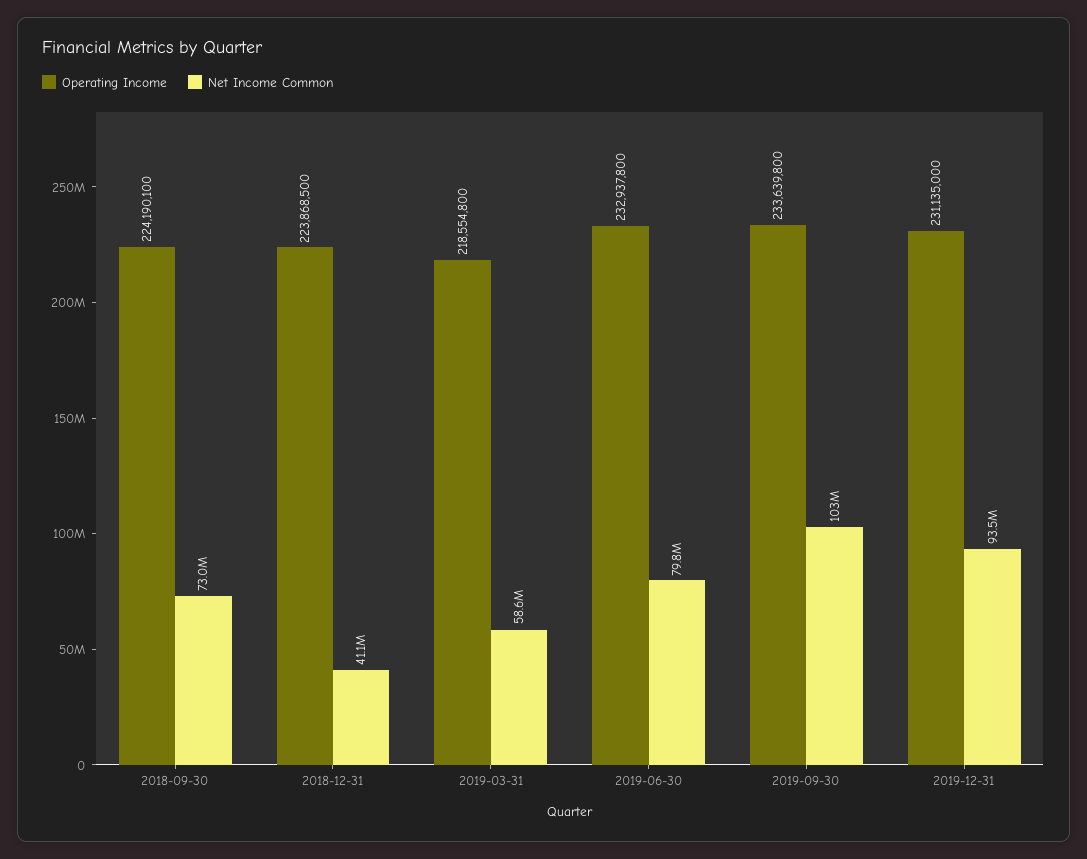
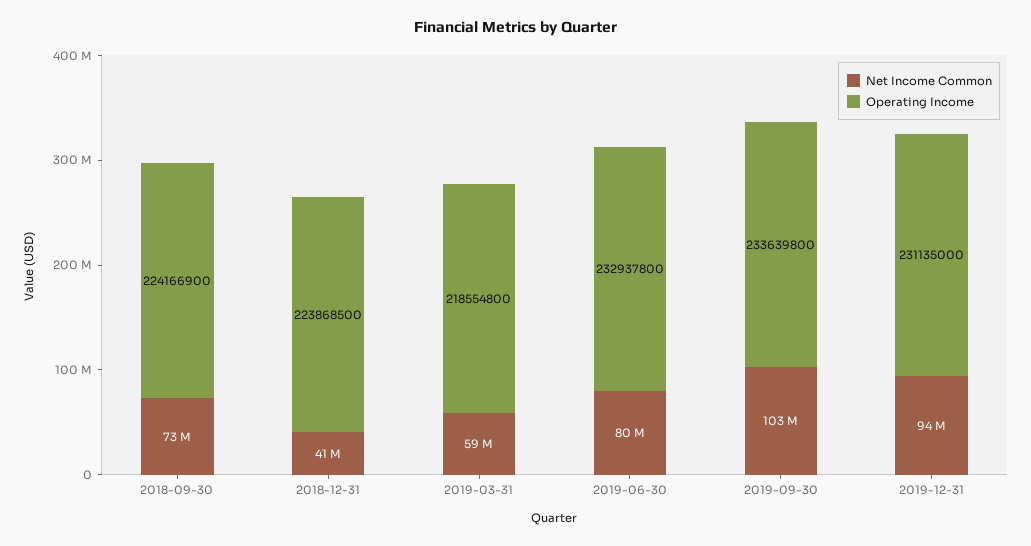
  {
    "Operating Income": {
-     "2018-09-30": 224190100,
+     "2018-09-30": 224166900,
      "2018-12-31": 223868500,
      "2019-03-31": 218554800,
      "2019-06-30": 232937800,
      "2019-09-30": 233639800,
      "2019-12-31": 231135000
    },
    "Net Income Common": {
      "2018-09-30": 73000000,
      "2018-12-31": 41100000,
      "2019-03-31": 58600000,
      "2019-06-30": 79800000,
      "2019-09-30": 103000000,
      "2019-12-31": 93500000
    }
  }

